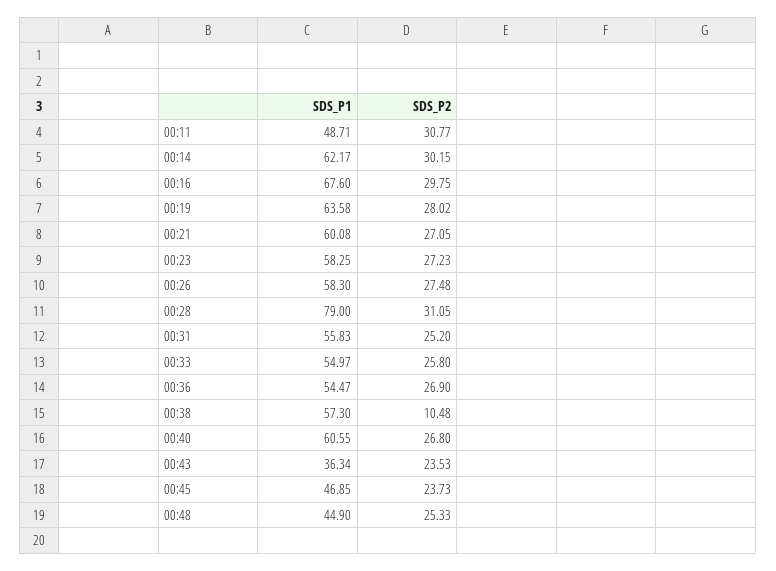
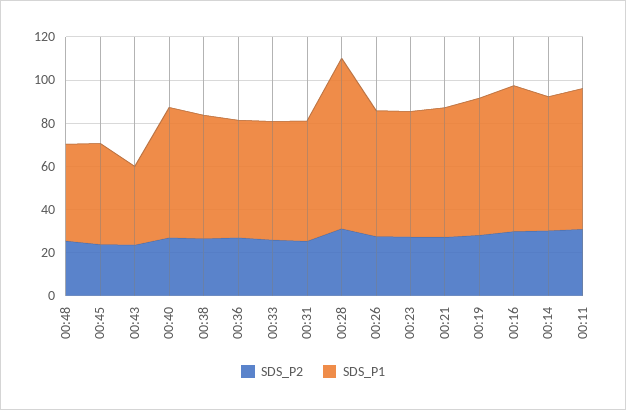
  {
    "SDS_P1": {
-     "00:11": 48.71,
+     "00:11": 65,
      "00:14": 62.17,
      "00:16": 67.6,
      "00:19": 63.58,
      "00:21": 60.08,
      "00:23": 58.25,
      "00:26": 58.3,
      "00:28": 79,
      "00:31": 55.83,
      "00:33": 54.97,
      "00:36": 54.47,
      "00:38": 57.3,
      "00:40": 60.55,
      "00:43": 36.34,
      "00:45": 46.85,
      "00:48": 44.9
    },
    "SDS_P2": {
      "00:11": 30.77,
      "00:14": 30.15,
      "00:16": 29.75,
      "00:19": 28.02,
      "00:21": 27.05,
      "00:23": 27.23,
      "00:26": 27.48,
      "00:28": 31.05,
      "00:31": 25.2,
      "00:33": 25.8,
      "00:36": 26.9,
-     "00:38": 10.48,
+     "00:38": 25,
      "00:40": 26.8,
      "00:43": 23.53,
      "00:45": 23.73,
      "00:48": 25.33
    }
  }

